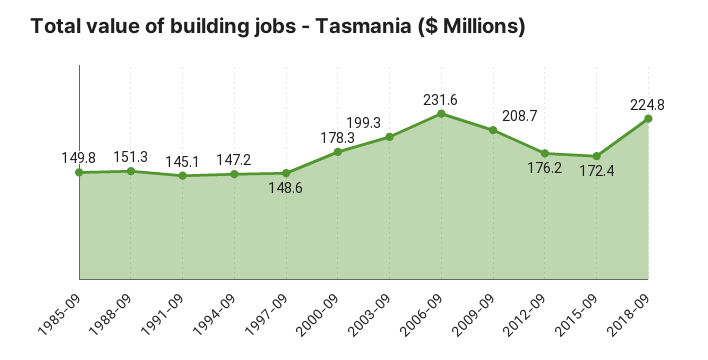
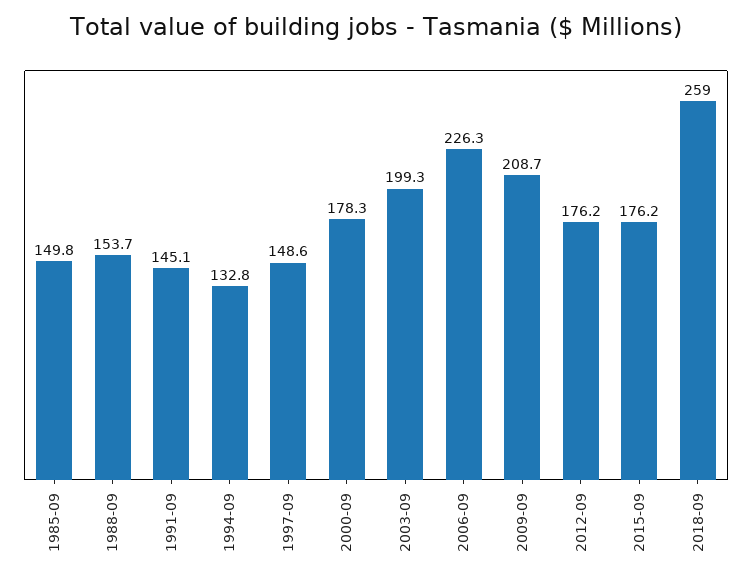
  {
    "1985-09": 149.8,
-   "1988-09": 151.3,
+   "1988-09": 153.7,
    "1991-09": 145.1,
-   "1994-09": 147.2,
+   "1994-09": 132.8,
    "1997-09": 148.6,
    "2000-09": 178.3,
    "2003-09": 199.3,
-   "2006-09": 231.6,
+   "2006-09": 226.3,
    "2009-09": 208.7,
    "2012-09": 176.2,
-   "2015-09": 172.4,
+   "2015-09": 176.2,
-   "2018-09": 224.8
+   "2018-09": 259
  }

